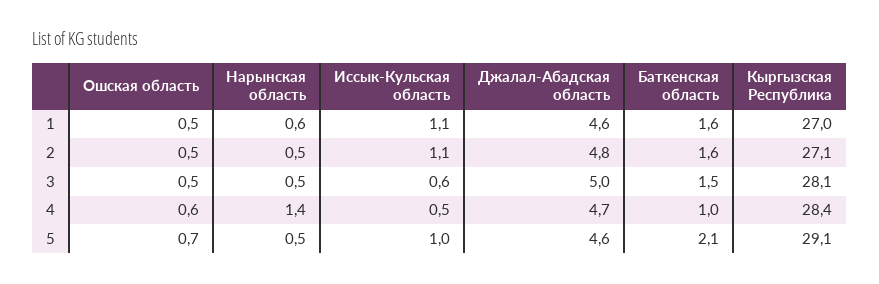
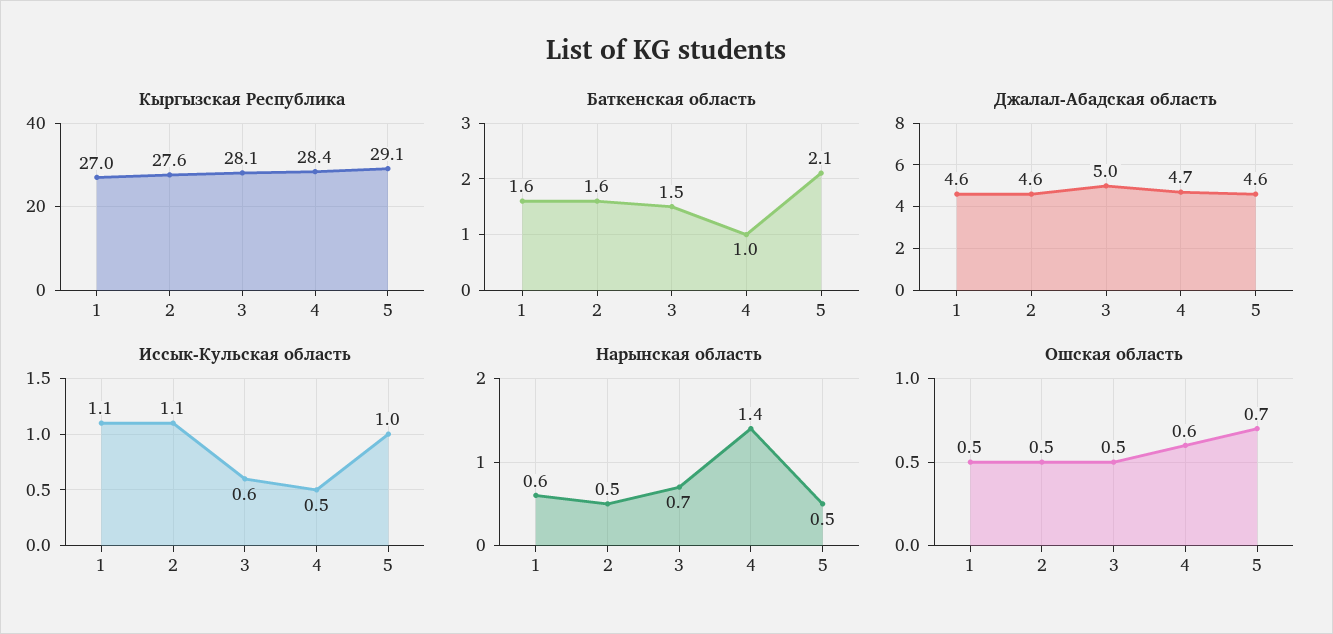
  {
    "Ошская область": {
      "1": 0.5,
      "2": 0.5,
      "3": 0.5,
      "4": 0.6,
      "5": 0.7
    },
    "Нарынская область": {
      "1": 0.6,
      "2": 0.5,
-     "3": 0.5,
+     "3": 0.7,
      "4": 1.4,
      "5": 0.5
    },
    "Иссык-Кульская область": {
      "1": 1.1,
      "2": 1.1,
      "3": 0.6,
      "4": 0.5,
      "5": 1
    },
    "Джалал-Абадская область": {
      "1": 4.6,
-     "2": 4.8,
+     "2": 4.6,
      "3": 5,
      "4": 4.7,
      "5": 4.6
    },
    "Баткенская область": {
      "1": 1.6,
      "2": 1.6,
      "3": 1.5,
      "4": 1,
      "5": 2.1
    },
    "Кыргызская Республика": {
      "1": 27,
-     "2": 27.1,
+     "2": 27.6,
      "3": 28.1,
      "4": 28.4,
      "5": 29.1
    }
  }

